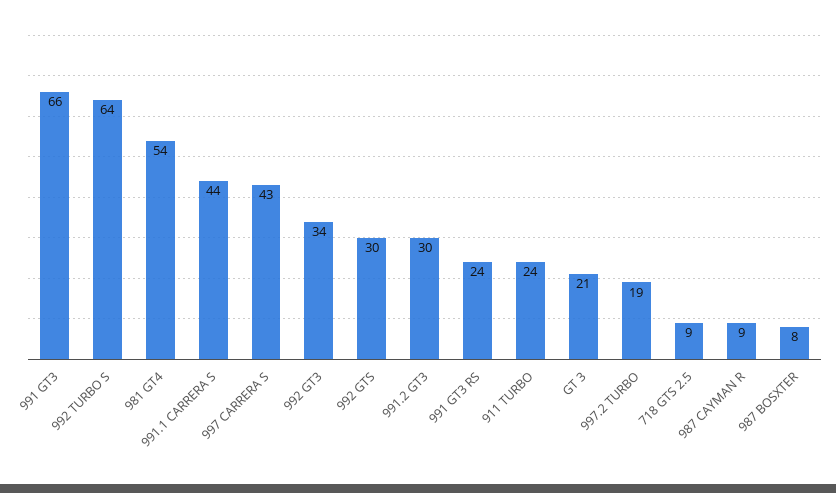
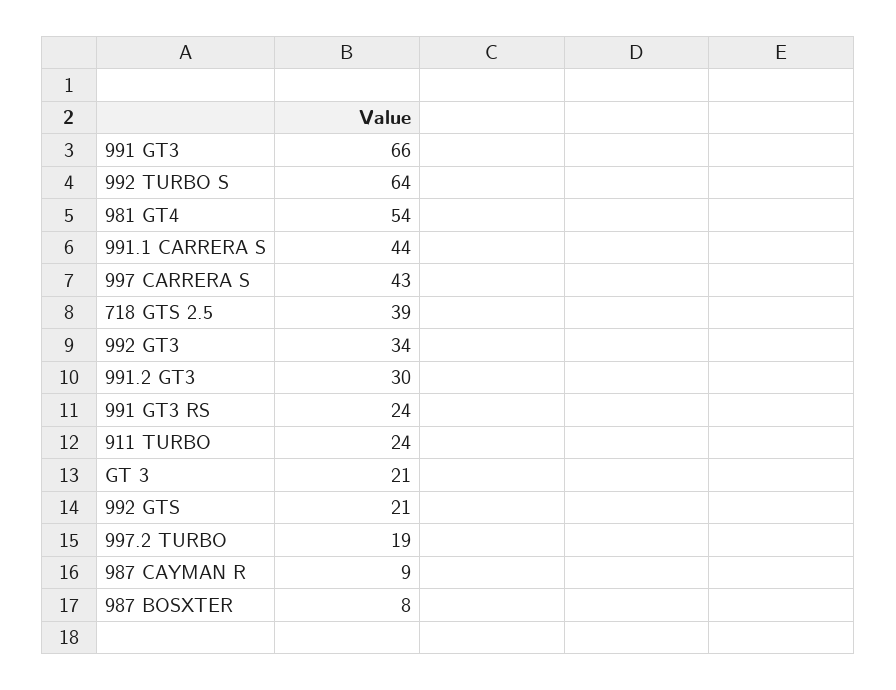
  {
    "991 GT3": 66,
    "992 TURBO S": 64,
    "981 GT4": 54,
    "991.1 CARRERA S": 44,
    "997 CARRERA S": 43,
    "992 GT3": 34,
-   "992 GTS": 30,
+   "992 GTS": 21,
    "991.2 GT3": 30,
    "991 GT3 RS": 24,
    "911 TURBO": 24,
    "GT 3": 21,
    "997.2 TURBO": 19,
-   "718 GTS 2.5": 9,
+   "718 GTS 2.5": 39,
    "987 CAYMAN R": 9,
    "987 BOSXTER": 8
  }

